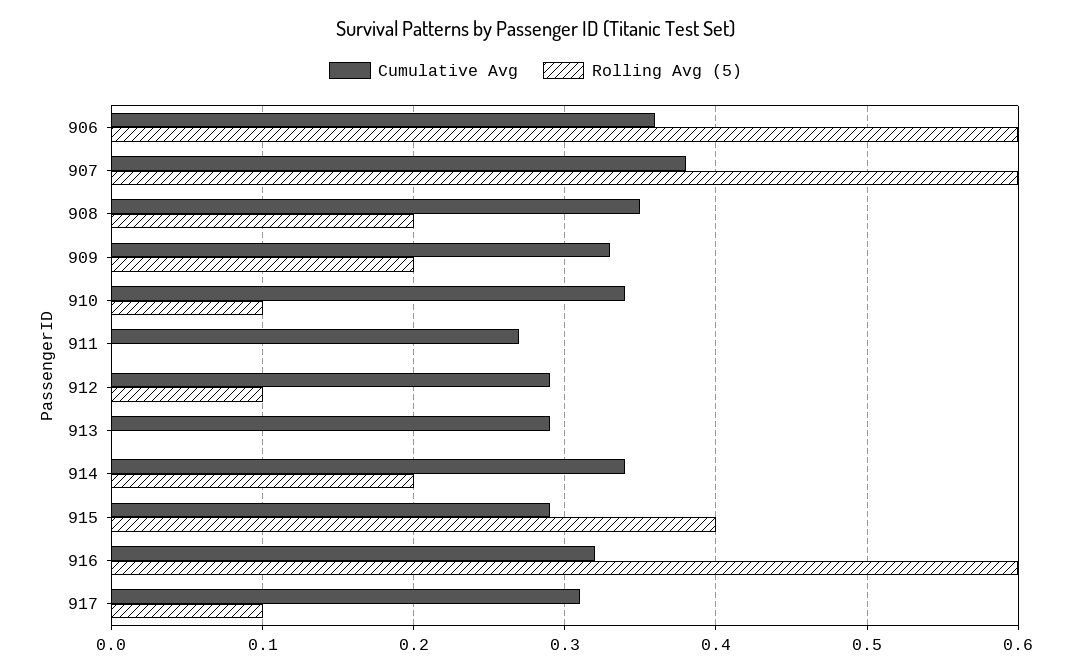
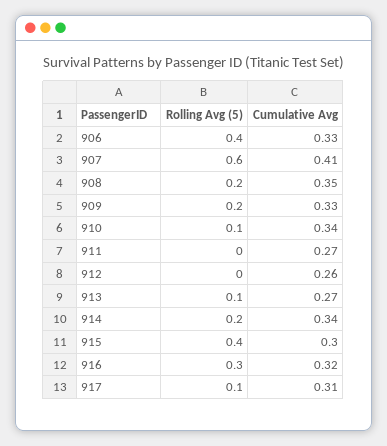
  {
    "Cumulative Avg": {
-     "906": 0.36,
+     "906": 0.33,
-     "907": 0.38,
+     "907": 0.41,
      "908": 0.35,
      "909": 0.33,
      "910": 0.34,
      "911": 0.27,
-     "912": 0.29,
+     "912": 0.26,
-     "913": 0.29,
+     "913": 0.27,
      "914": 0.34,
-     "915": 0.29,
+     "915": 0.3,
      "916": 0.32,
      "917": 0.31
    },
    "Rolling Avg (5)": {
-     "906": 0.6,
+     "906": 0.4,
      "907": 0.6,
      "908": 0.2,
      "909": 0.2,
      "910": 0.1,
      "911": 0,
-     "912": 0.1,
+     "912": 0,
-     "913": 0,
+     "913": 0.1,
      "914": 0.2,
      "915": 0.4,
-     "916": 0.6,
+     "916": 0.3,
      "917": 0.1
    }
  }

